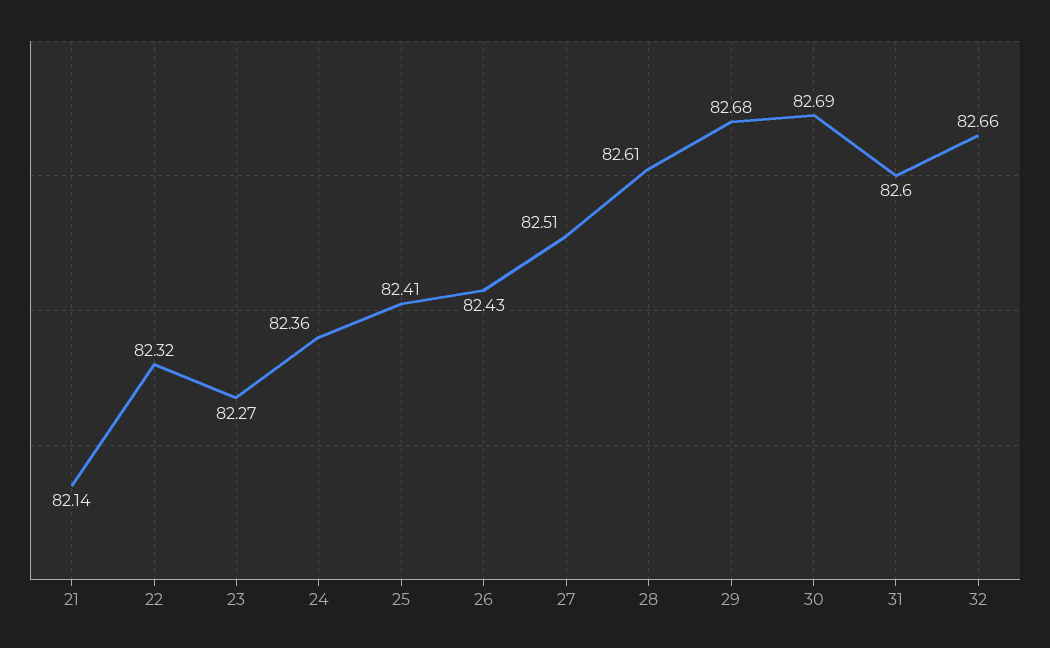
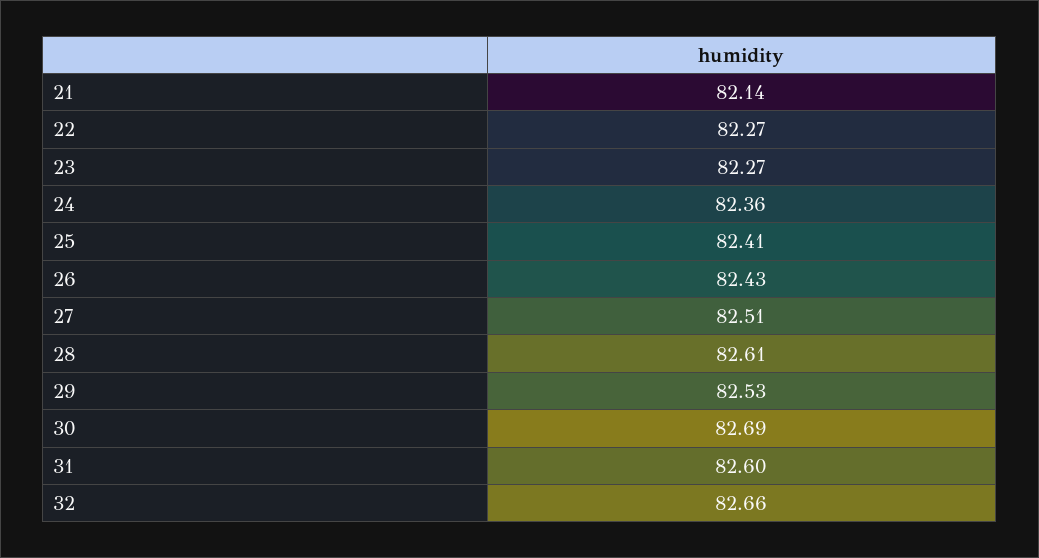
  {
    "21": 82.14,
-   "22": 82.32,
+   "22": 82.27,
    "23": 82.27,
    "24": 82.36,
    "25": 82.41,
    "26": 82.43,
    "27": 82.51,
    "28": 82.61,
-   "29": 82.68,
+   "29": 82.53,
    "30": 82.69,
    "31": 82.6,
    "32": 82.66
  }

